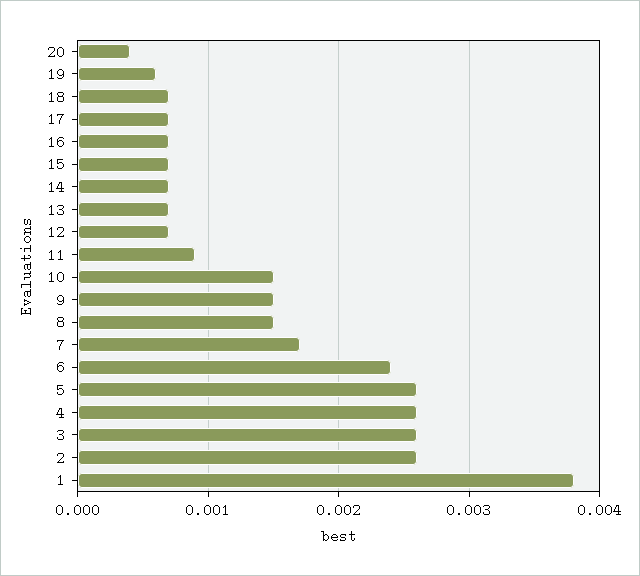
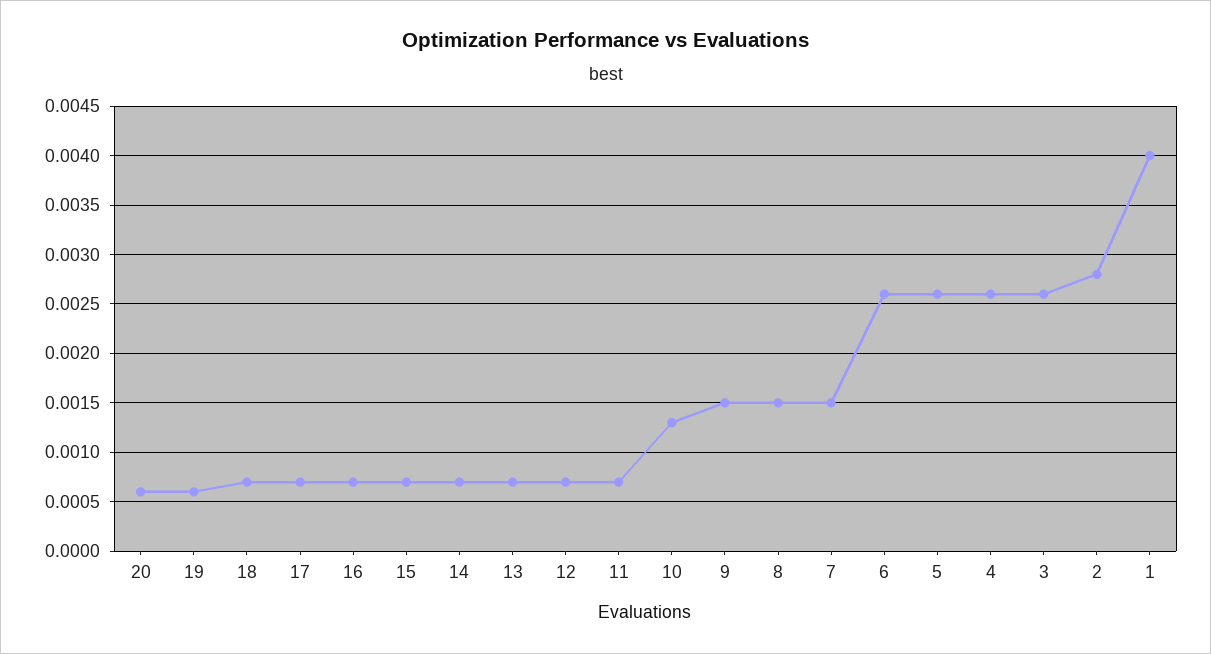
  {
-   "20": 0.0004,
+   "20": 0.0006,
    "19": 0.0006,
    "18": 0.0007,
    "17": 0.0007,
    "16": 0.0007,
    "15": 0.0007,
    "14": 0.0007,
    "13": 0.0007,
    "12": 0.0007,
-   "11": 0.0009,
+   "11": 0.0007,
-   "10": 0.0015,
+   "10": 0.0013,
    "9": 0.0015,
    "8": 0.0015,
-   "7": 0.0017,
+   "7": 0.0015,
-   "6": 0.0024,
+   "6": 0.0026,
    "5": 0.0026,
    "4": 0.0026,
    "3": 0.0026,
-   "2": 0.0026,
+   "2": 0.0028,
-   "1": 0.0038
+   "1": 0.004
  }

